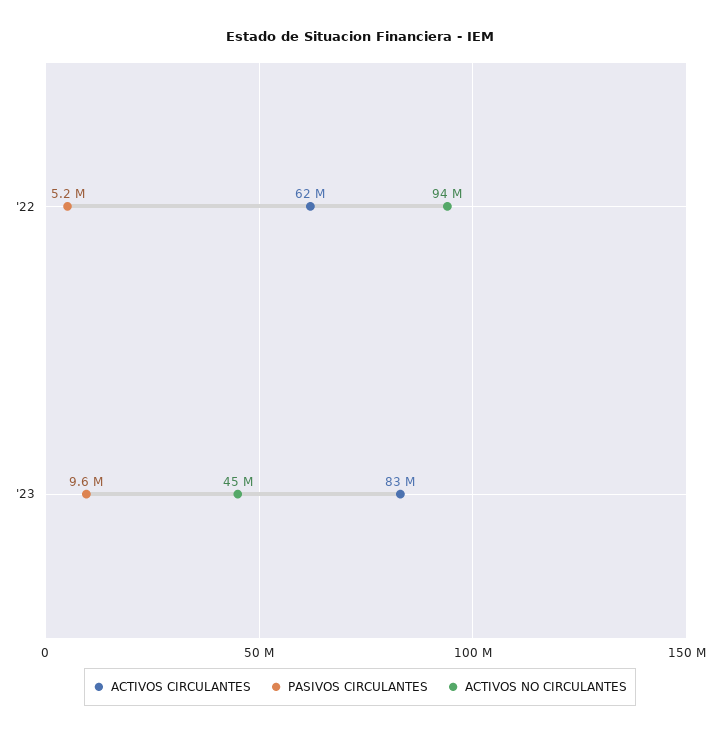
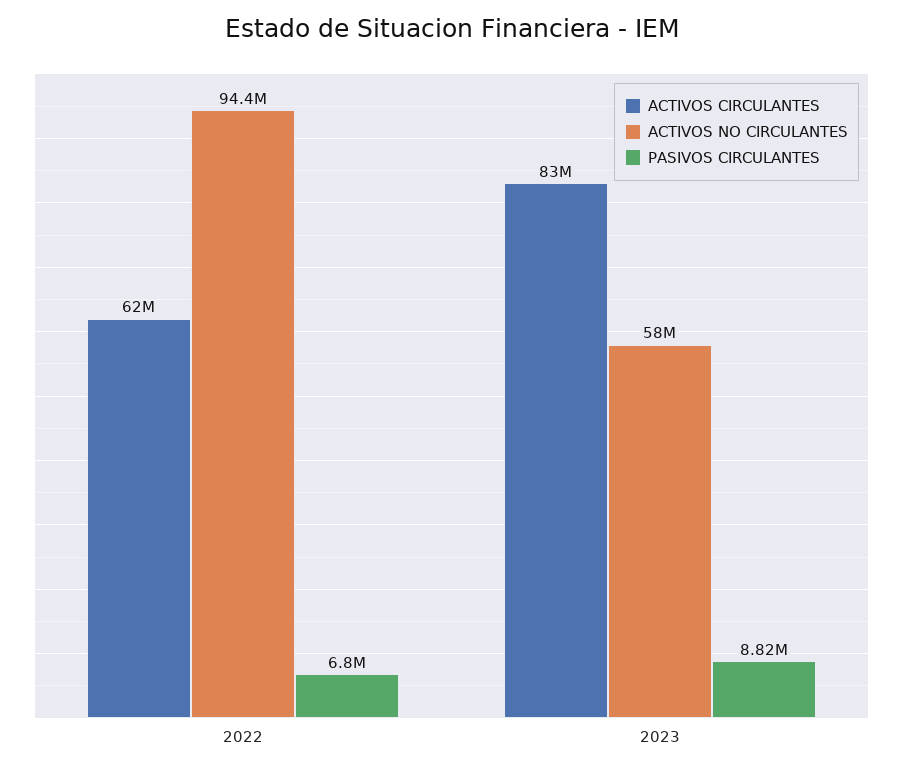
  {
    "ACTIVOS CIRCULANTES": {
      "'22": 62000000,
      "'23": 83000000
    },
    "PASIVOS CIRCULANTES": {
-     "'22": 5200000,
+     "'22": 6800000,
-     "'23": 9600000
+     "'23": 8820000
    },
    "ACTIVOS NO CIRCULANTES": {
      "'22": 94400000,
-     "'23": 45000000
+     "'23": 58000000
    }
  }

